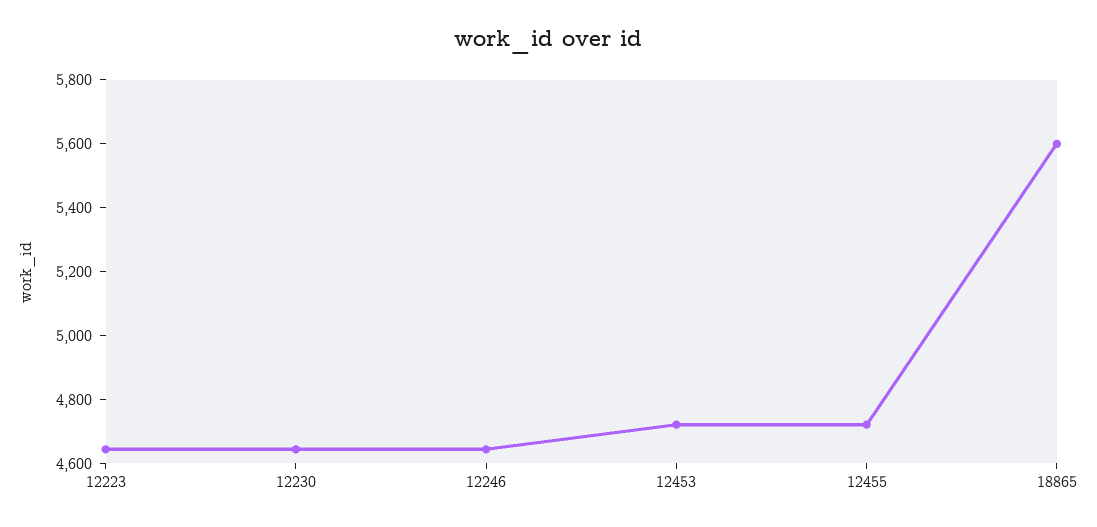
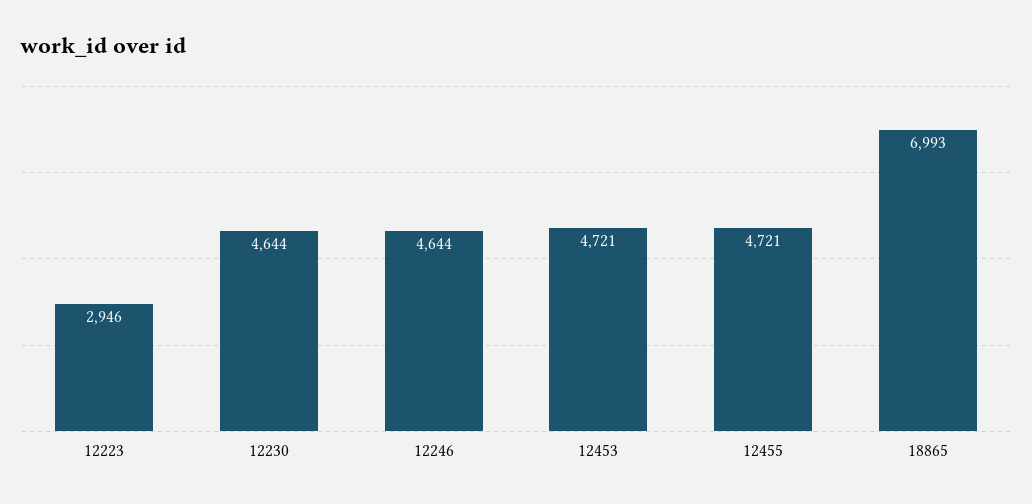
  {
-   "12223": 4650,
+   "12223": 2946,
    "12230": 4644,
    "12246": 4644,
    "12453": 4721,
    "12455": 4721,
-   "18865": 5600
+   "18865": 6993
  }

